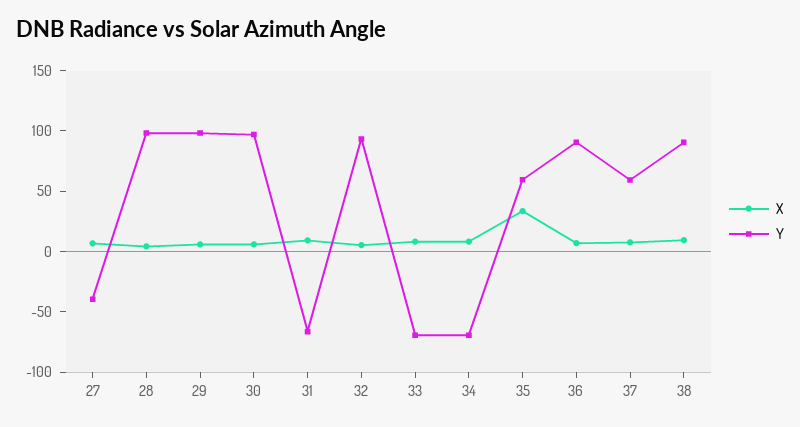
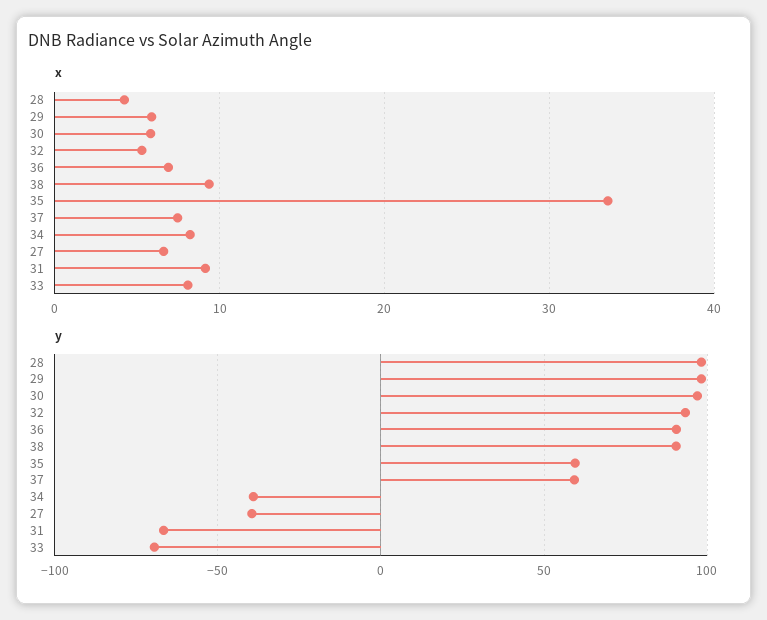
  {
    "X": {
      "27": 7,
      "28": 4,
      "29": 6,
      "30": 6,
      "31": 9,
      "32": 5,
      "33": 8,
      "34": 8,
      "35": 34,
      "36": 7,
      "37": 7,
      "38": 9
    },
    "Y": {
      "27": -40,
      "28": 100,
      "29": 100,
      "30": 95,
      "31": -65,
      "32": 95,
      "33": -70,
-     "34": -70,
+     "34": -40,
      "35": 60,
      "36": 90,
      "37": 60,
      "38": 90
    }
  }

